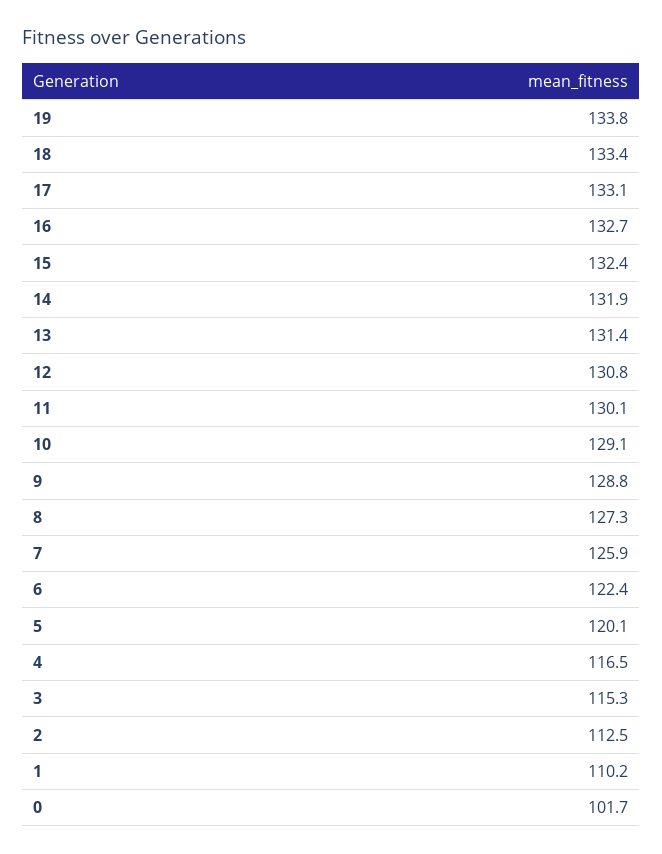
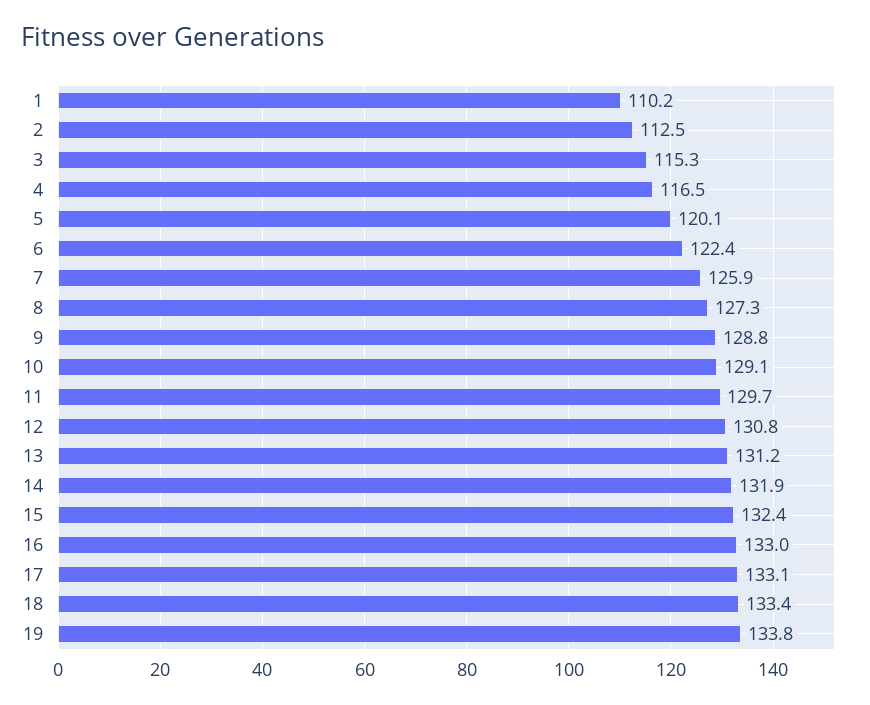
  {
    "19": 133.8,
    "18": 133.4,
    "17": 133.1,
-   "16": 132.7,
+   "16": 133,
    "15": 132.4,
    "14": 131.9,
-   "13": 131.4,
+   "13": 131.2,
    "12": 130.8,
-   "11": 130.1,
+   "11": 129.7,
    "10": 129.1,
    "9": 128.8,
    "8": 127.3,
    "7": 125.9,
    "6": 122.4,
    "5": 120.1,
    "4": 116.5,
    "3": 115.3,
    "2": 112.5,
-   "1": 110.2,
+   "1": 110.2
-   "0": 101.7
  }

